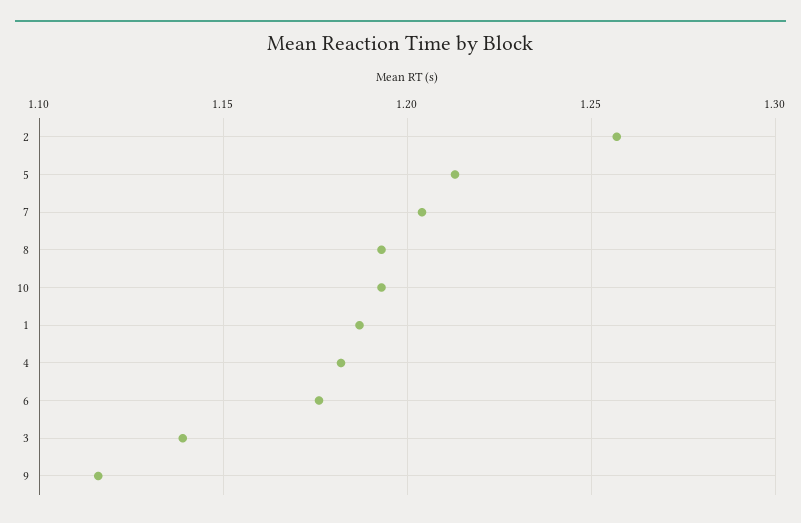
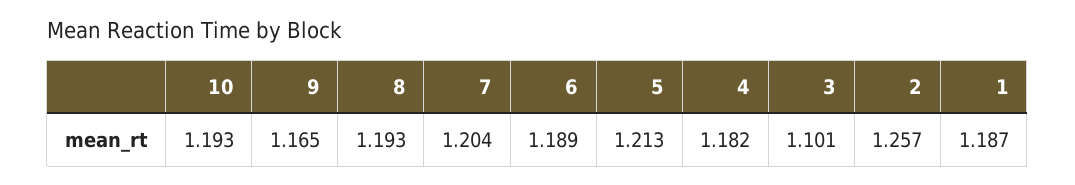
  {
    "2": 1.257,
    "5": 1.213,
    "7": 1.204,
    "8": 1.193,
    "10": 1.193,
    "1": 1.187,
    "4": 1.182,
-   "6": 1.175,
+   "6": 1.189,
-   "3": 1.14,
+   "3": 1.101,
-   "9": 1.115
+   "9": 1.165
  }

